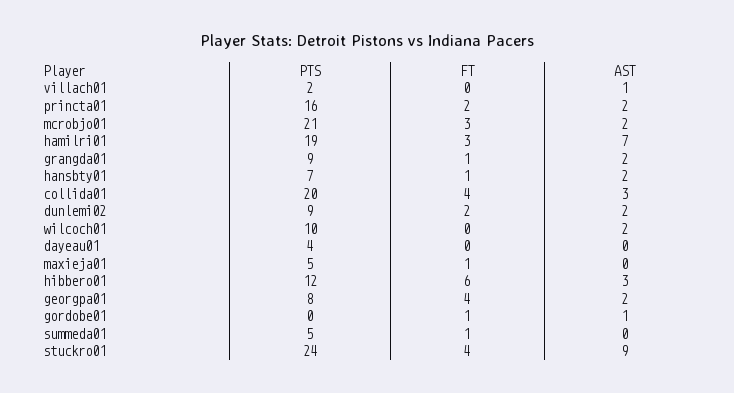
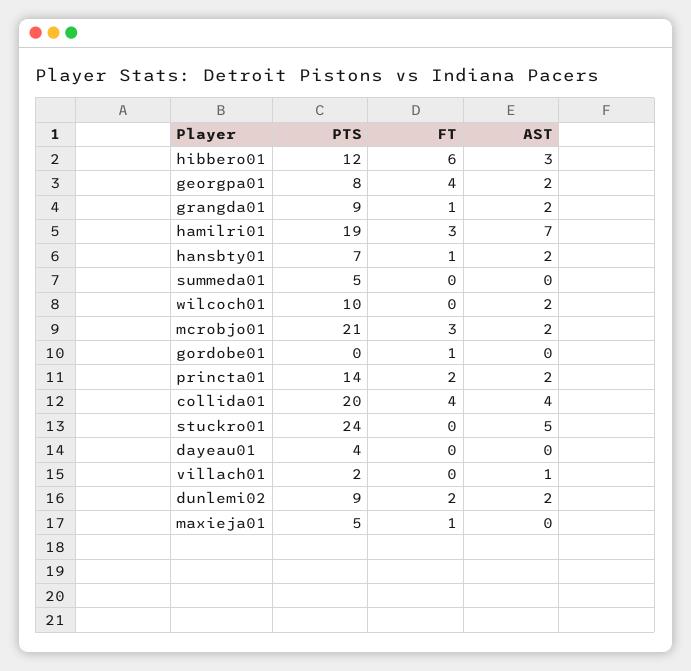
  {
    "PTS": {
      "villach01": 2,
-     "princta01": 16,
+     "princta01": 14,
      "mcrobjo01": 21,
      "hamilri01": 19,
      "grangda01": 9,
      "hansbty01": 7,
      "collida01": 20,
      "dunlemi02": 9,
      "wilcoch01": 10,
      "dayeau01": 4,
      "maxieja01": 5,
      "hibbero01": 12,
      "georgpa01": 8,
      "gordobe01": 0,
      "summeda01": 5,
      "stuckro01": 24
    },
    "FT": {
      "villach01": 0,
      "princta01": 2,
      "mcrobjo01": 3,
      "hamilri01": 3,
      "grangda01": 1,
      "hansbty01": 1,
      "collida01": 4,
      "dunlemi02": 2,
      "wilcoch01": 0,
      "dayeau01": 0,
      "maxieja01": 1,
      "hibbero01": 6,
      "georgpa01": 4,
      "gordobe01": 1,
-     "summeda01": 1,
+     "summeda01": 0,
-     "stuckro01": 4
+     "stuckro01": 0
    },
    "AST": {
      "villach01": 1,
      "princta01": 2,
      "mcrobjo01": 2,
      "hamilri01": 7,
      "grangda01": 2,
      "hansbty01": 2,
-     "collida01": 3,
+     "collida01": 4,
      "dunlemi02": 2,
      "wilcoch01": 2,
      "dayeau01": 0,
      "maxieja01": 0,
      "hibbero01": 3,
      "georgpa01": 2,
-     "gordobe01": 1,
+     "gordobe01": 0,
      "summeda01": 0,
-     "stuckro01": 9
+     "stuckro01": 5
    }
  }

